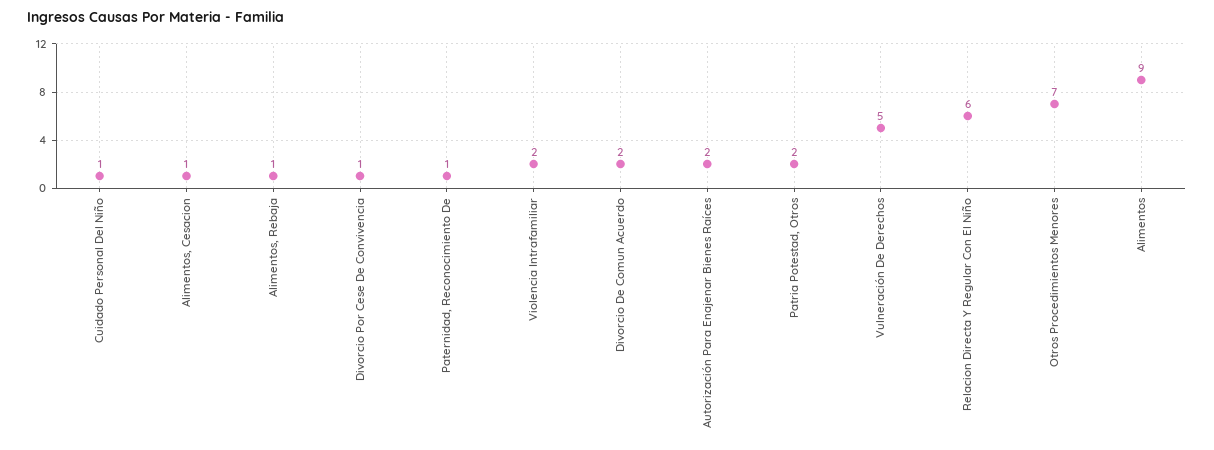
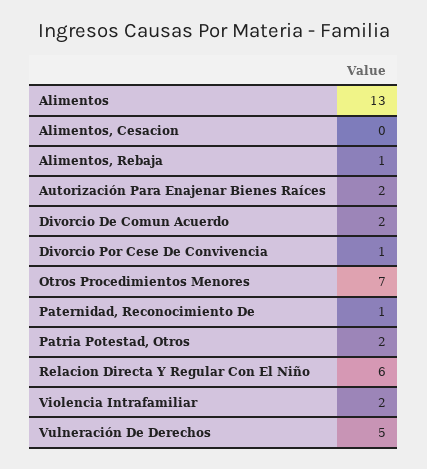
  {
-   "Cuidado Personal Del Niño": 1,
-   "Alimentos, Cesacion": 1,
+   "Alimentos, Cesacion": 0,
    "Alimentos, Rebaja": 1,
    "Divorcio Por Cese De Convivencia": 1,
    "Paternidad, Reconocimiento De": 1,
    "Violencia Intrafamiliar": 2,
    "Divorcio De Comun Acuerdo": 2,
    "Autorización Para Enajenar Bienes Raíces": 2,
    "Patria Potestad, Otros": 2,
    "Vulneración De Derechos": 5,
    "Relacion Directa Y Regular Con El Niño": 6,
    "Otros Procedimientos Menores": 7,
-   "Alimentos": 9
+   "Alimentos": 13
  }

